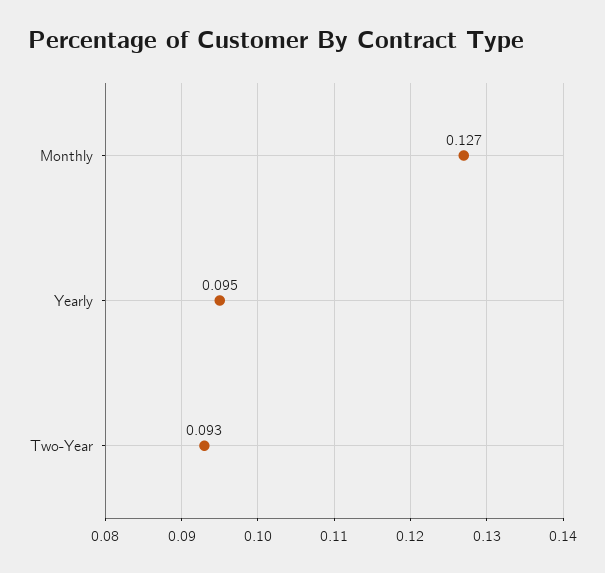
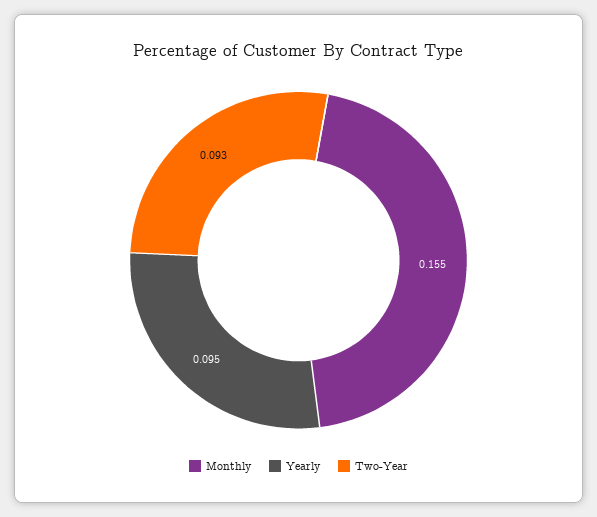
  {
-   "Monthly": 0.127,
+   "Monthly": 0.155,
    "Yearly": 0.095,
    "Two-Year": 0.093
  }

